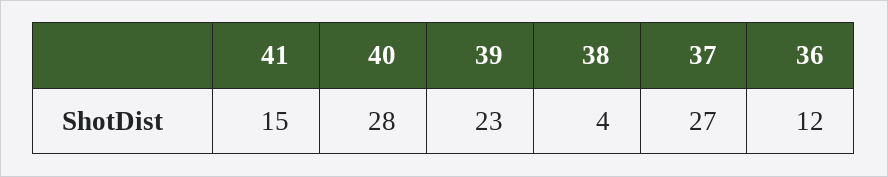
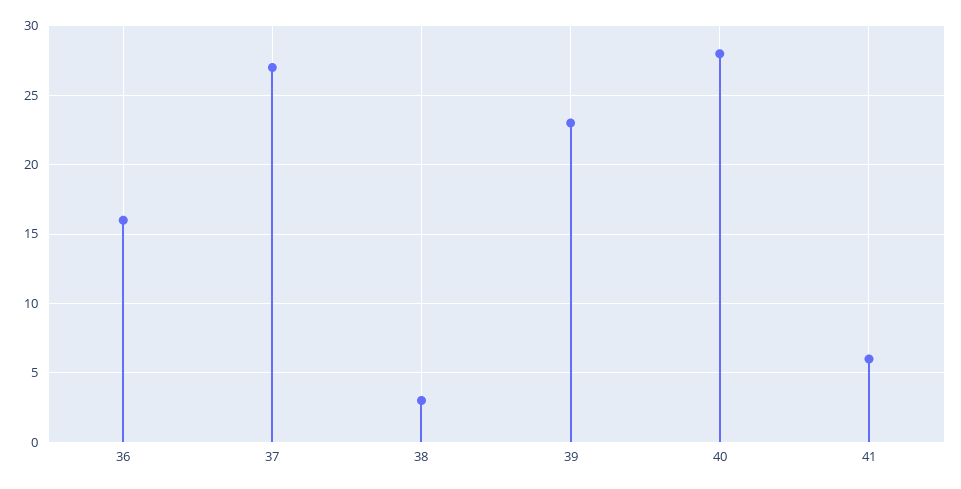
  {
-   "41": 15,
+   "41": 6,
    "40": 28,
    "39": 23,
-   "38": 4,
+   "38": 3,
    "37": 27,
-   "36": 12
+   "36": 16
  }

